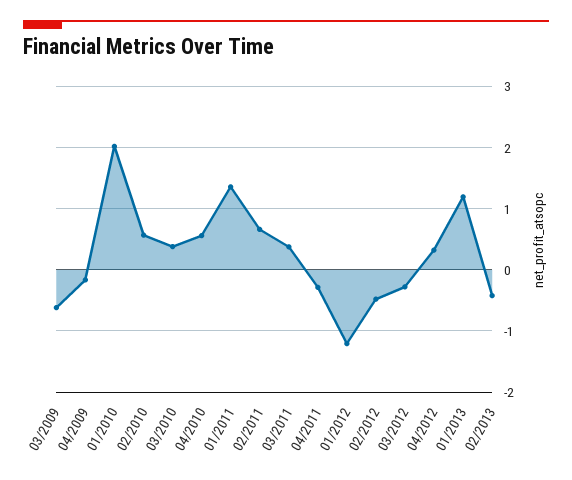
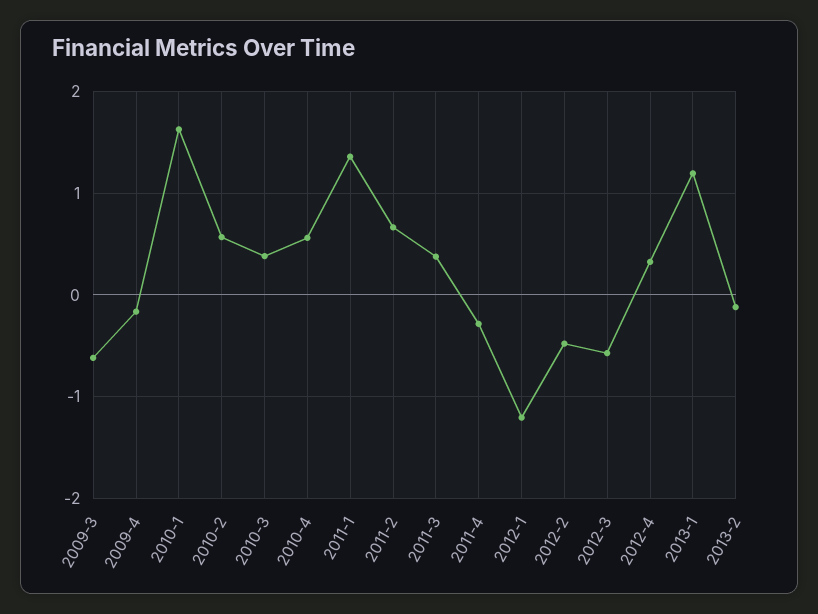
  {
    "03/2009": -0.6,
    "04/2009": -0.2,
-   "01/2010": 2,
+   "01/2010": 1.6,
    "02/2010": 0.6,
    "03/2010": 0.4,
    "04/2010": 0.6,
    "01/2011": 1.4,
    "02/2011": 0.7,
    "03/2011": 0.4,
    "04/2011": -0.3,
    "01/2012": -1.2,
    "02/2012": -0.5,
-   "03/2012": -0.3,
+   "03/2012": -0.6,
    "04/2012": 0.3,
    "01/2013": 1.2,
-   "02/2013": -0.4
+   "02/2013": -0.1
  }

